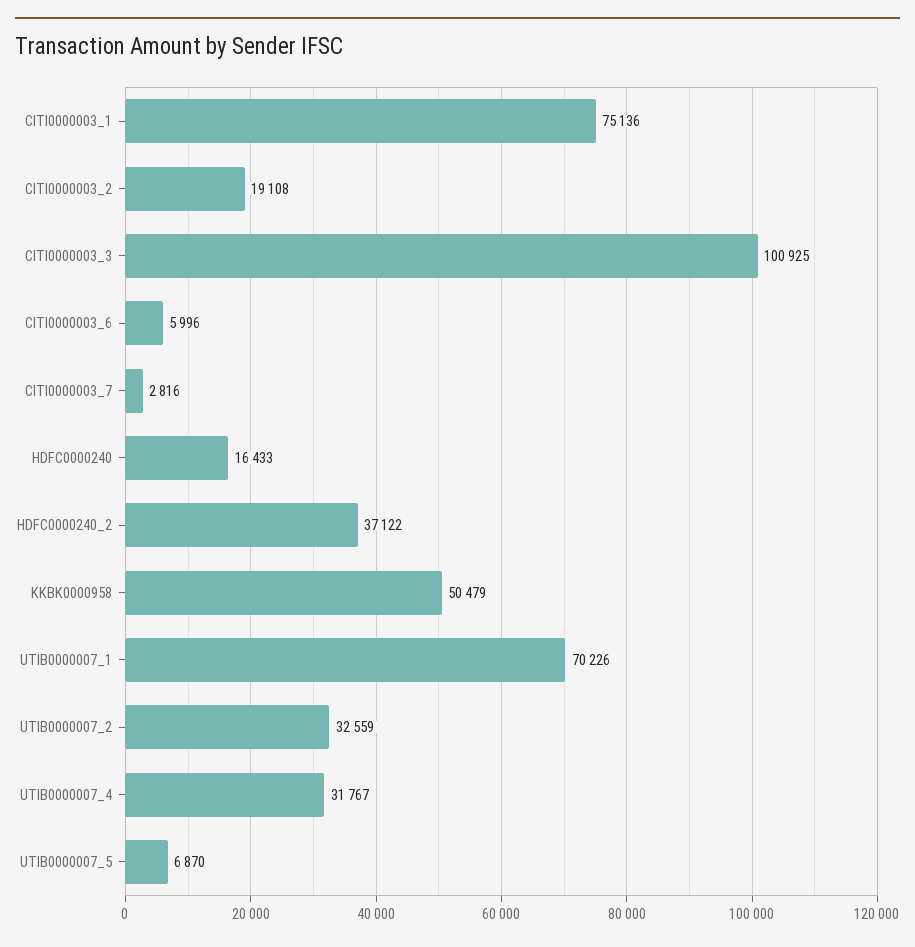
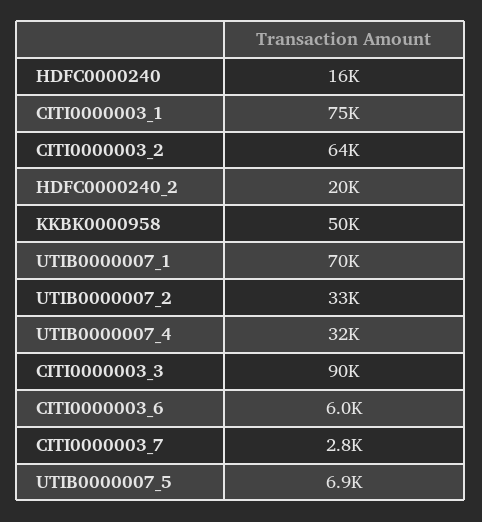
  {
    "CITI0000003_1": 75136,
-   "CITI0000003_2": 19108,
+   "CITI0000003_2": 64000,
-   "CITI0000003_3": 100925,
+   "CITI0000003_3": 90000,
    "CITI0000003_6": 5996,
    "CITI0000003_7": 2816,
    "HDFC0000240": 16433,
-   "HDFC0000240_2": 37122,
+   "HDFC0000240_2": 20000,
    "KKBK0000958": 50479,
    "UTIB0000007_1": 70226,
    "UTIB0000007_2": 32559,
    "UTIB0000007_4": 31767,
    "UTIB0000007_5": 6870
  }

